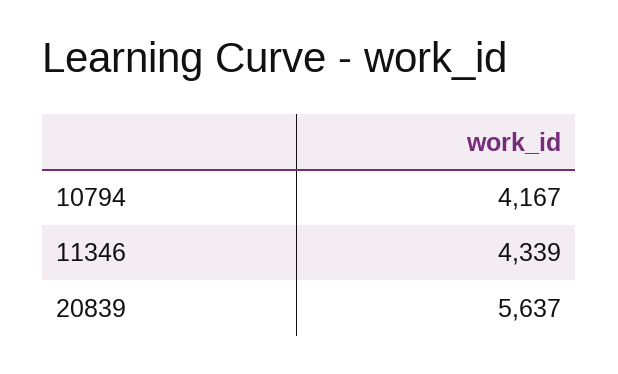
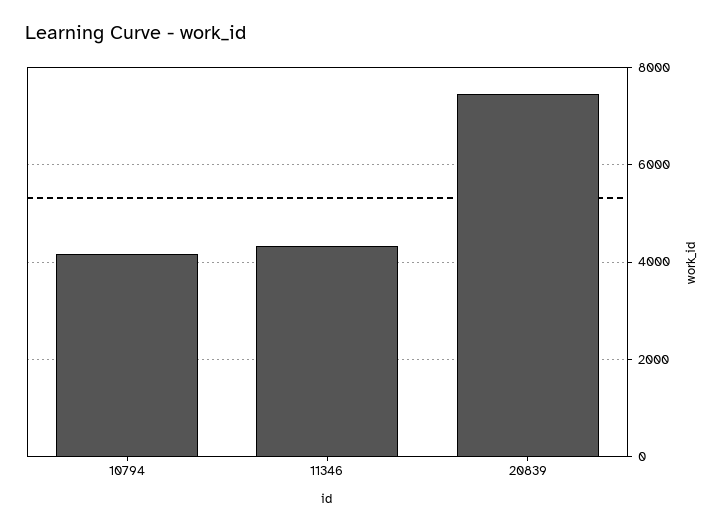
  {
    "10794": 4167,
    "11346": 4339,
-   "20839": 5637
+   "20839": 7400
  }

